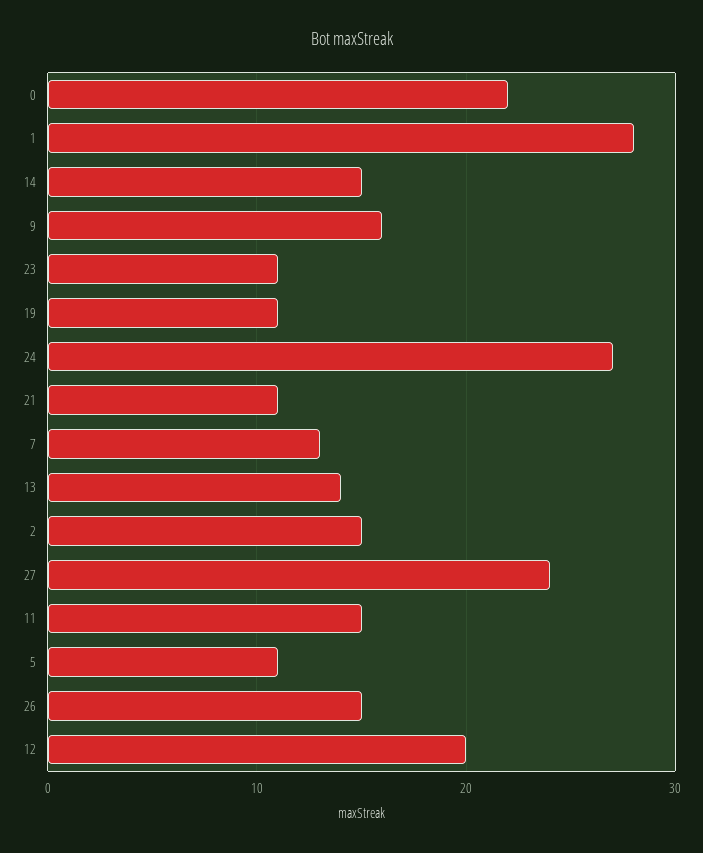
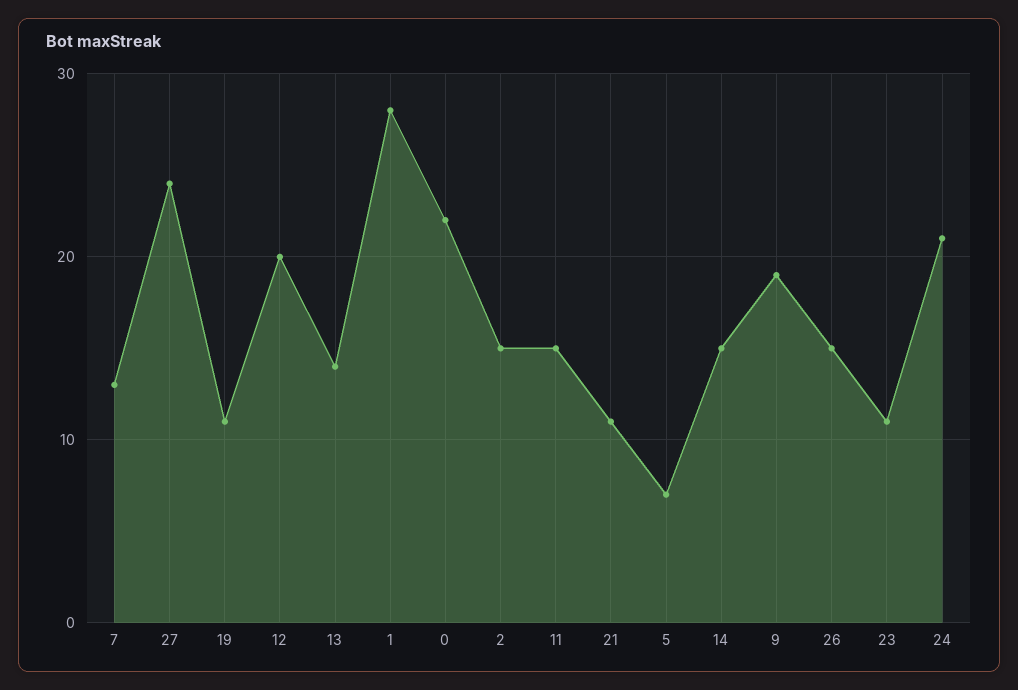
  {
    "0": 22,
    "1": 28,
    "14": 15,
-   "9": 16,
+   "9": 19,
    "23": 11,
    "19": 11,
-   "24": 27,
+   "24": 21,
    "21": 11,
    "7": 13,
    "13": 14,
    "2": 15,
    "27": 24,
    "11": 15,
-   "5": 11,
+   "5": 7,
    "26": 15,
    "12": 20
  }

